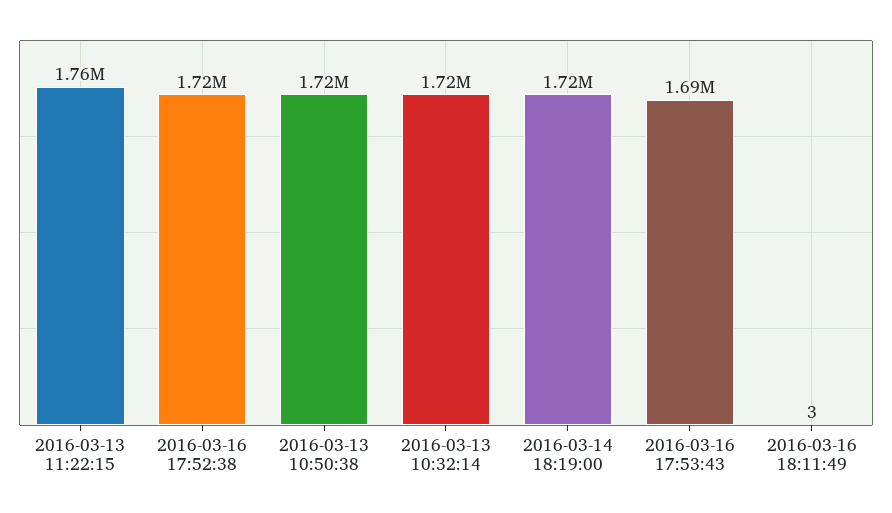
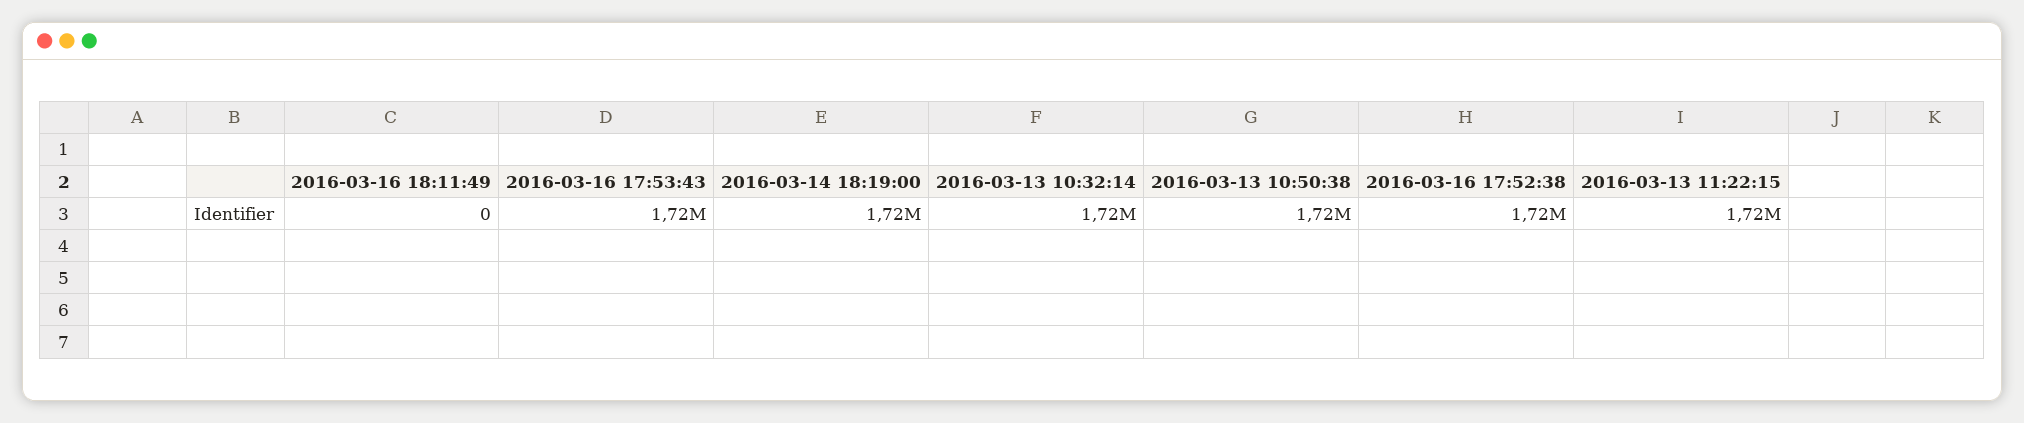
  {
-   "2016-03-13 11:22:15": 1760000,
+   "2016-03-13 11:22:15": 1720000,
    "2016-03-16 17:52:38": 1720000,
    "2016-03-13 10:50:38": 1720000,
    "2016-03-13 10:32:14": 1720000,
    "2016-03-14 18:19:00": 1720000,
-   "2016-03-16 17:53:43": 1690000,
+   "2016-03-16 17:53:43": 1720000,
-   "2016-03-16 18:11:49": 3
+   "2016-03-16 18:11:49": 0
  }

